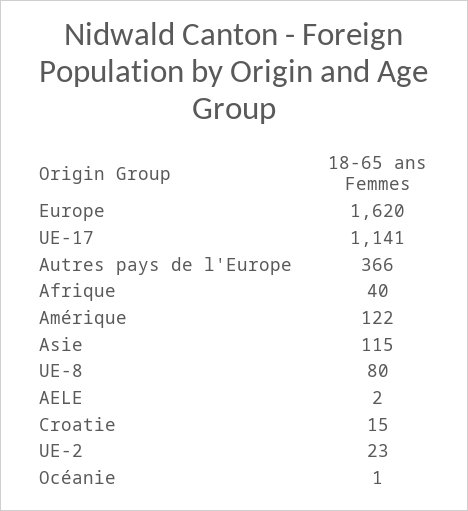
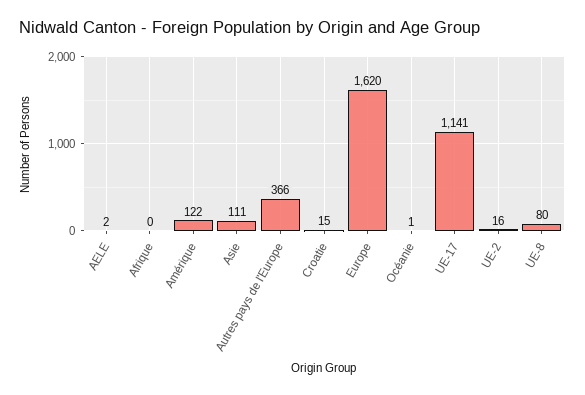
  {
    "Europe": 1620,
    "UE-17": 1141,
    "Autres pays de l'Europe": 366,
-   "Afrique": 40,
+   "Afrique": 0,
    "Amérique": 122,
-   "Asie": 115,
+   "Asie": 111,
    "UE-8": 80,
    "AELE": 2,
    "Croatie": 15,
-   "UE-2": 23,
+   "UE-2": 16,
    "Océanie": 1
  }

